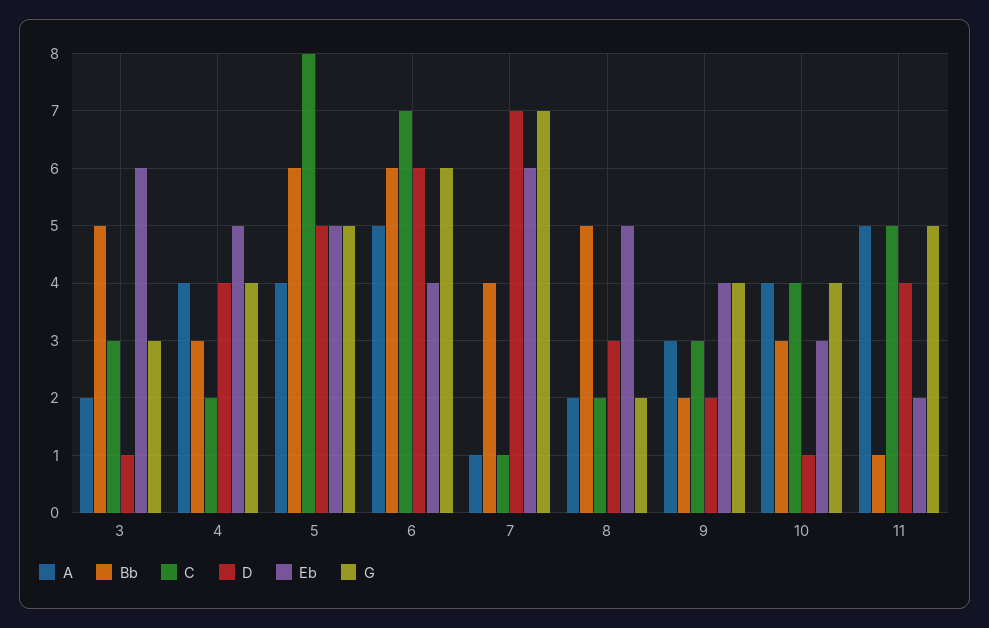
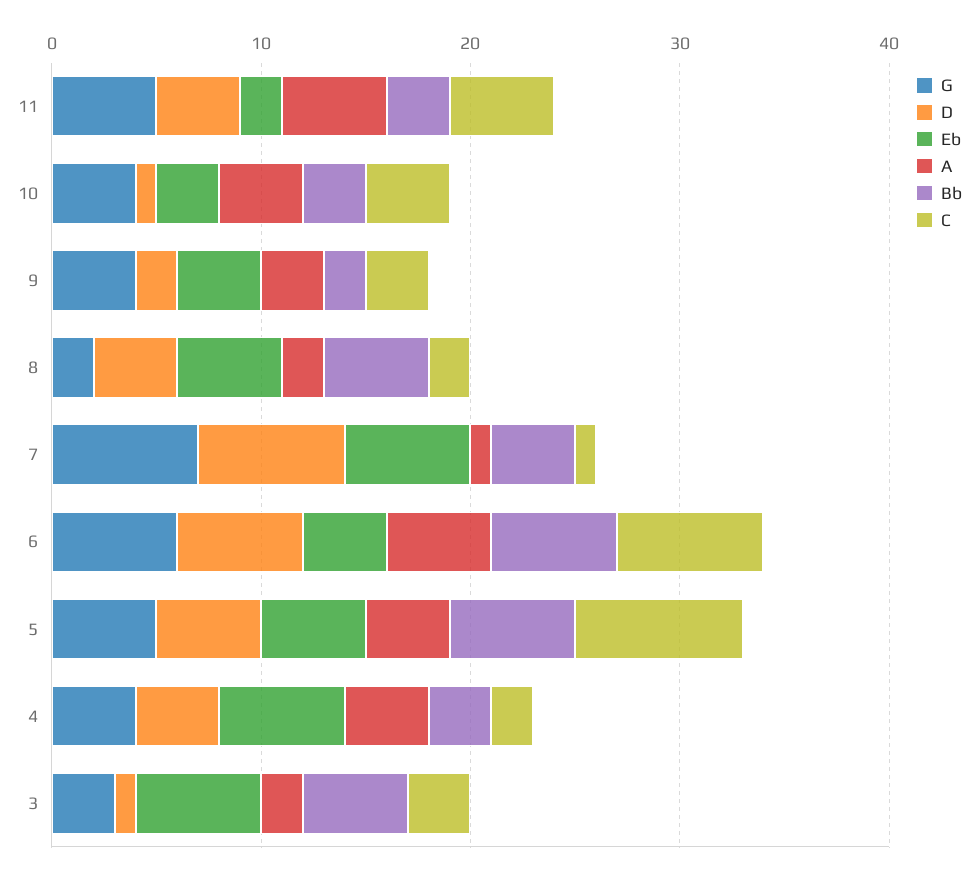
  {
    "A": {
      "3": 2,
      "4": 4,
      "5": 4,
      "6": 5,
      "7": 1,
      "8": 2,
      "9": 3,
      "10": 4,
      "11": 5
    },
    "Bb": {
      "3": 5,
      "4": 3,
      "5": 6,
      "6": 6,
      "7": 4,
      "8": 5,
      "9": 2,
      "10": 3,
-     "11": 1
+     "11": 3
    },
    "C": {
      "3": 3,
      "4": 2,
      "5": 8,
      "6": 7,
      "7": 1,
      "8": 2,
      "9": 3,
      "10": 4,
      "11": 5
    },
    "D": {
      "3": 1,
      "4": 4,
      "5": 5,
      "6": 6,
      "7": 7,
-     "8": 3,
+     "8": 4,
      "9": 2,
      "10": 1,
      "11": 4
    },
    "Eb": {
      "3": 6,
-     "4": 5,
+     "4": 6,
      "5": 5,
      "6": 4,
      "7": 6,
      "8": 5,
      "9": 4,
      "10": 3,
      "11": 2
    },
    "G": {
      "3": 3,
      "4": 4,
      "5": 5,
      "6": 6,
      "7": 7,
      "8": 2,
      "9": 4,
      "10": 4,
      "11": 5
    }
  }

